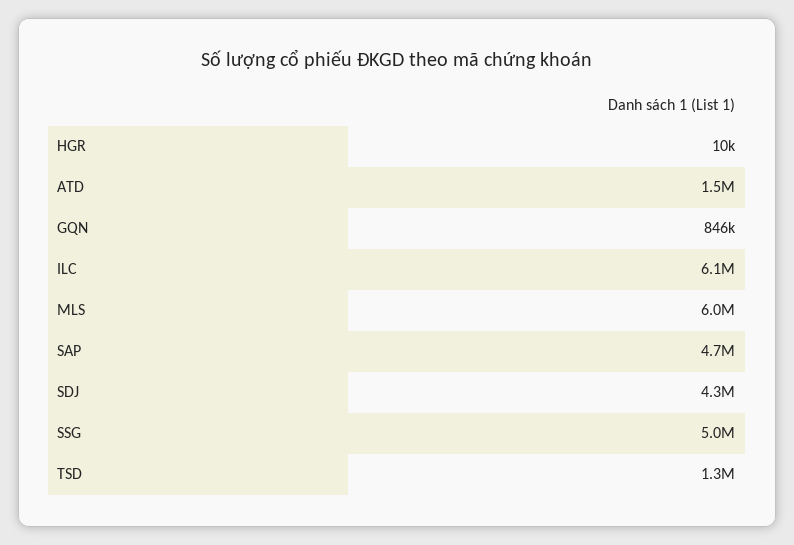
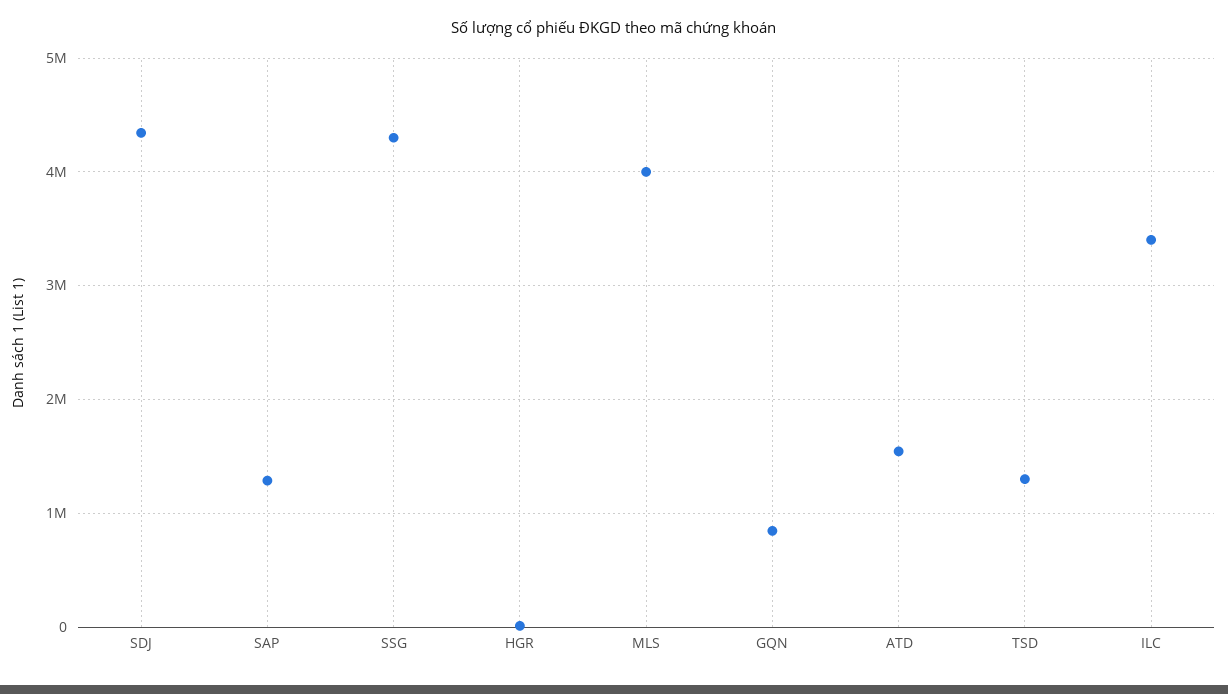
  {
    "HGR": 10000,
    "ATD": 1500000,
    "GQN": 846000,
-   "ILC": 6100000,
+   "ILC": 3400000,
-   "MLS": 6000000,
+   "MLS": 4000000,
-   "SAP": 4700000,
+   "SAP": 1300000,
    "SDJ": 4300000,
-   "SSG": 5000000,
+   "SSG": 4300000,
    "TSD": 1300000
  }

